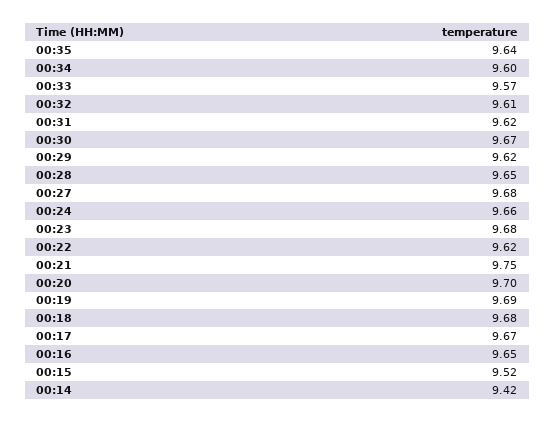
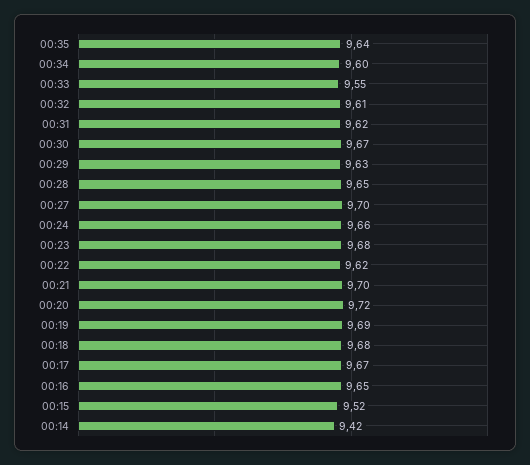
  {
    "00:35": 9.64,
    "00:34": 9.6,
-   "00:33": 9.57,
+   "00:33": 9.55,
    "00:32": 9.61,
    "00:31": 9.62,
    "00:30": 9.67,
-   "00:29": 9.62,
+   "00:29": 9.63,
    "00:28": 9.65,
-   "00:27": 9.68,
+   "00:27": 9.7,
    "00:24": 9.66,
    "00:23": 9.68,
    "00:22": 9.62,
-   "00:21": 9.75,
+   "00:21": 9.7,
-   "00:20": 9.7,
+   "00:20": 9.72,
    "00:19": 9.69,
    "00:18": 9.68,
    "00:17": 9.67,
    "00:16": 9.65,
    "00:15": 9.52,
    "00:14": 9.42
  }

